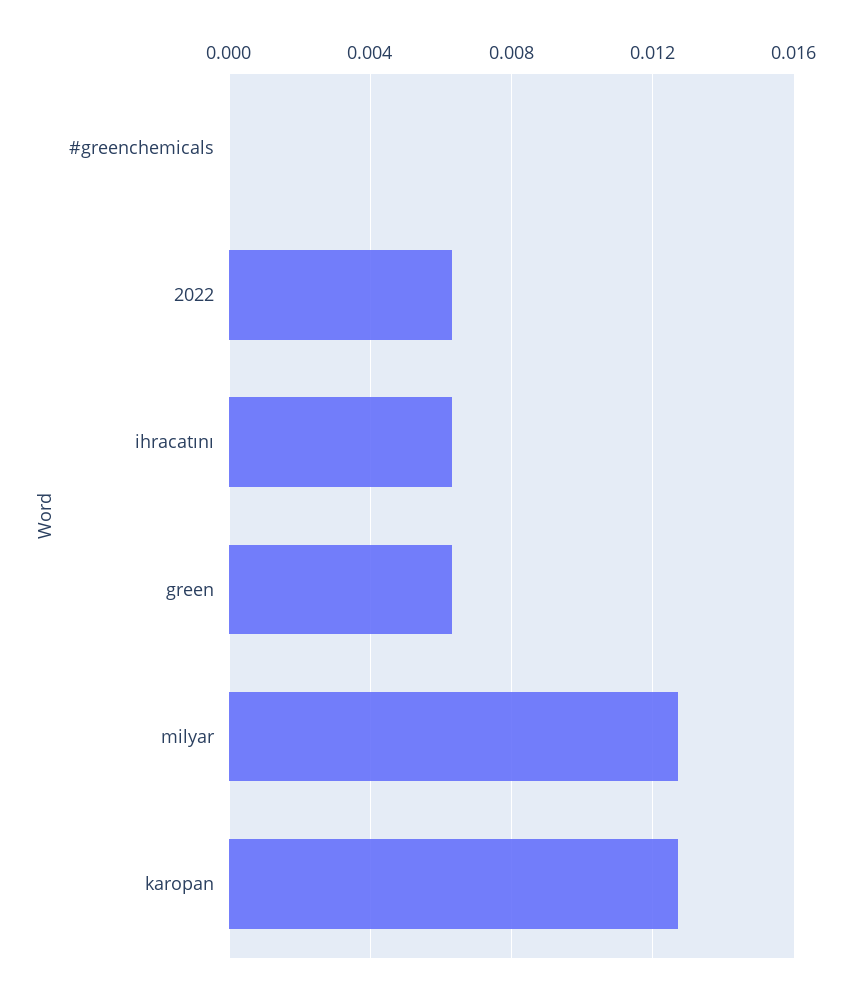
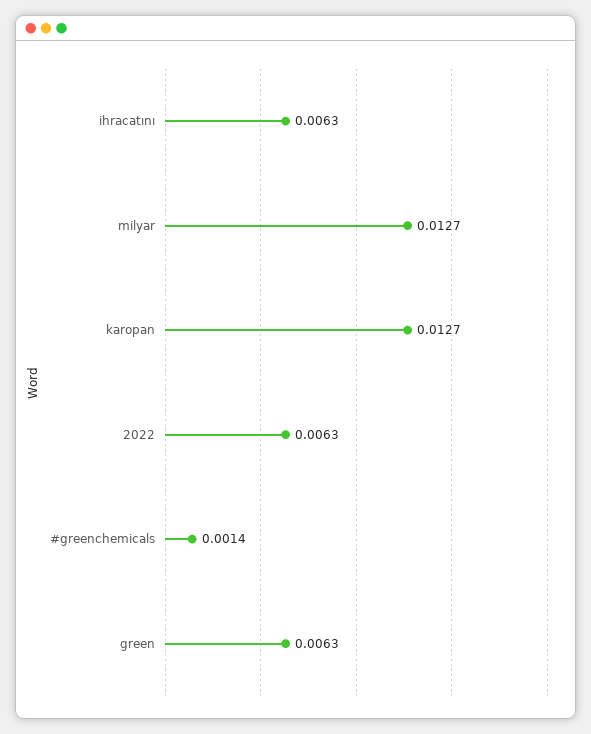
  {
-   "#greenchemicals": 0,
+   "#greenchemicals": 0.0014,
    "2022": 0.0063,
    "ihracatını": 0.0063,
    "green": 0.0063,
    "milyar": 0.0127,
    "karopan": 0.0127
  }

